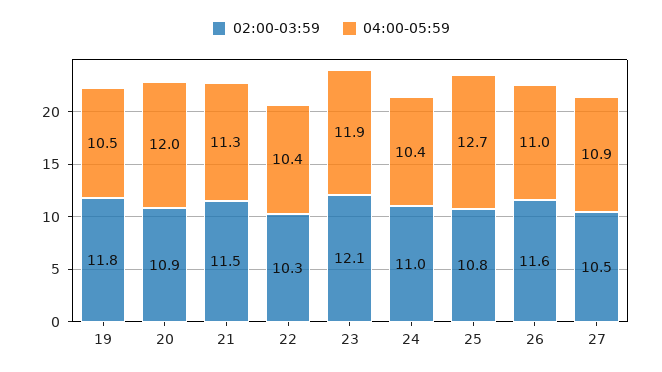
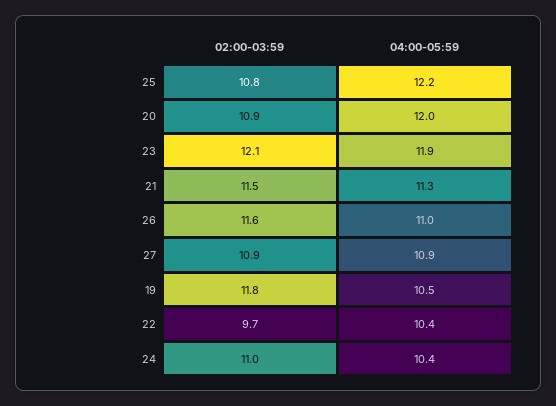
  {
    "02:00-03:59": {
      "19": 11.8,
      "20": 10.9,
      "21": 11.5,
-     "22": 10.3,
+     "22": 9.7,
      "23": 12.1,
      "24": 11,
      "25": 10.8,
      "26": 11.6,
-     "27": 10.5
+     "27": 10.9
    },
    "04:00-05:59": {
      "19": 10.5,
      "20": 12,
      "21": 11.3,
      "22": 10.4,
      "23": 11.9,
      "24": 10.4,
-     "25": 12.7,
+     "25": 12.2,
      "26": 11,
      "27": 10.9
    }
  }

